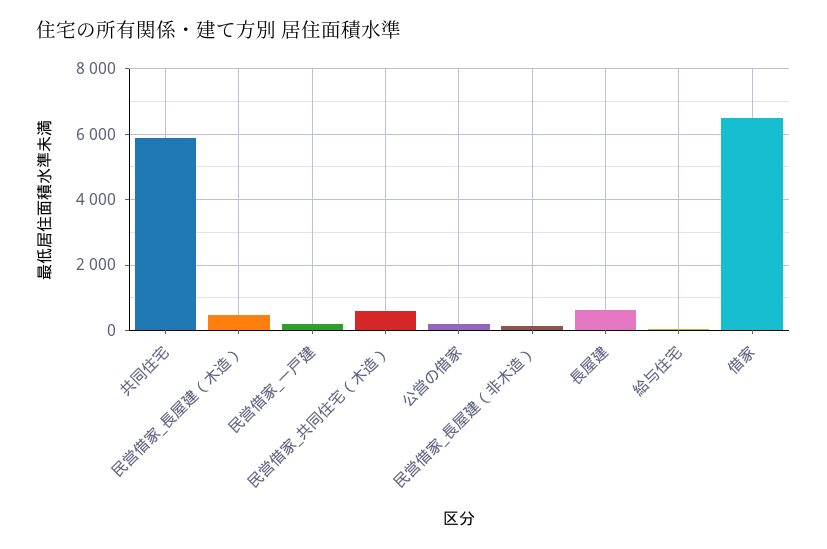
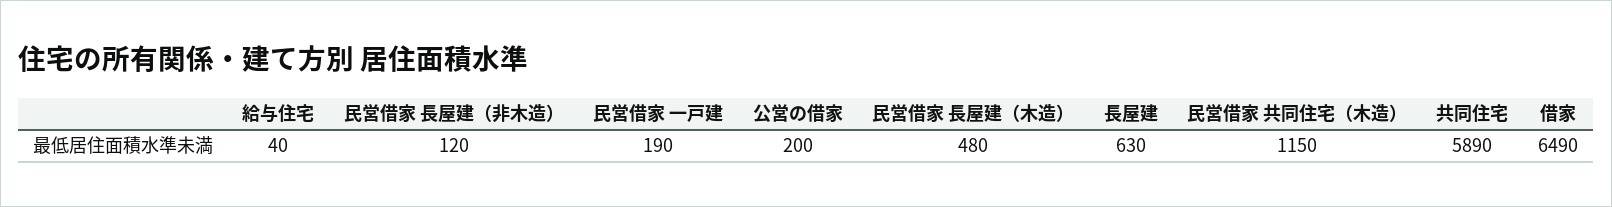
  {
    "共同住宅": 5890,
    "民営借家_長屋建（木造）": 480,
    "民営借家_一戸建": 190,
-   "民営借家_共同住宅（木造）": 600,
+   "民営借家_共同住宅（木造）": 1150,
    "公営の借家": 200,
    "民営借家_長屋建（非木造）": 120,
    "長屋建": 630,
    "給与住宅": 40,
    "借家": 6490
  }

